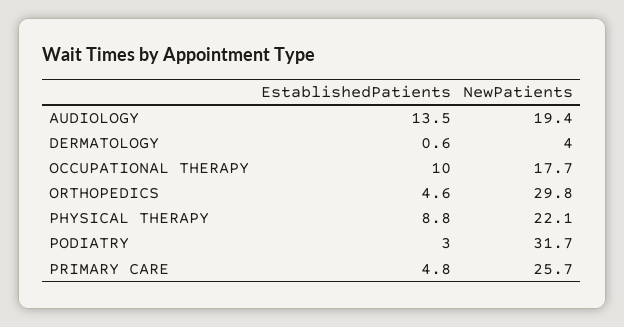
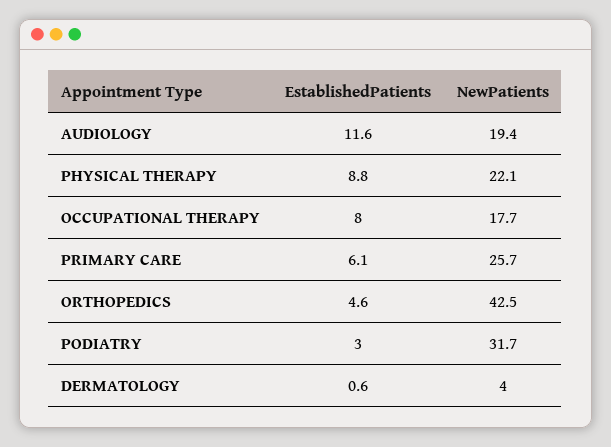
  {
    "EstablishedPatients": {
-     "AUDIOLOGY": 13.5,
+     "AUDIOLOGY": 11.6,
      "DERMATOLOGY": 0.6,
-     "OCCUPATIONAL THERAPY": 10,
+     "OCCUPATIONAL THERAPY": 8,
      "ORTHOPEDICS": 4.6,
      "PHYSICAL THERAPY": 8.8,
      "PODIATRY": 3,
-     "PRIMARY CARE": 4.8
+     "PRIMARY CARE": 6.1
    },
    "NewPatients": {
      "AUDIOLOGY": 19.4,
      "DERMATOLOGY": 4,
      "OCCUPATIONAL THERAPY": 17.7,
-     "ORTHOPEDICS": 29.8,
+     "ORTHOPEDICS": 42.5,
      "PHYSICAL THERAPY": 22.1,
      "PODIATRY": 31.7,
      "PRIMARY CARE": 25.7
    }
  }

